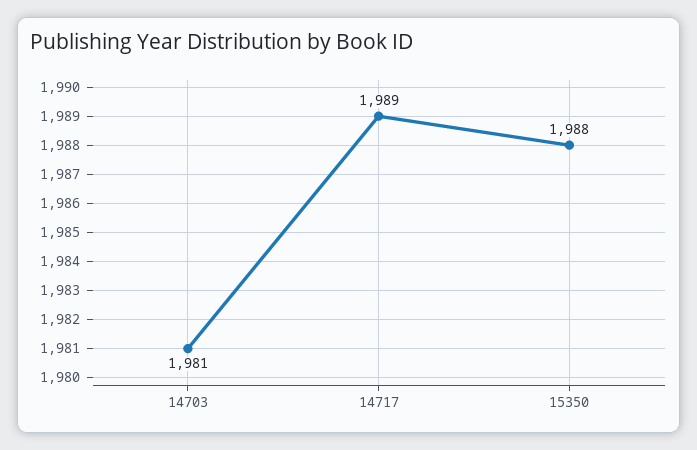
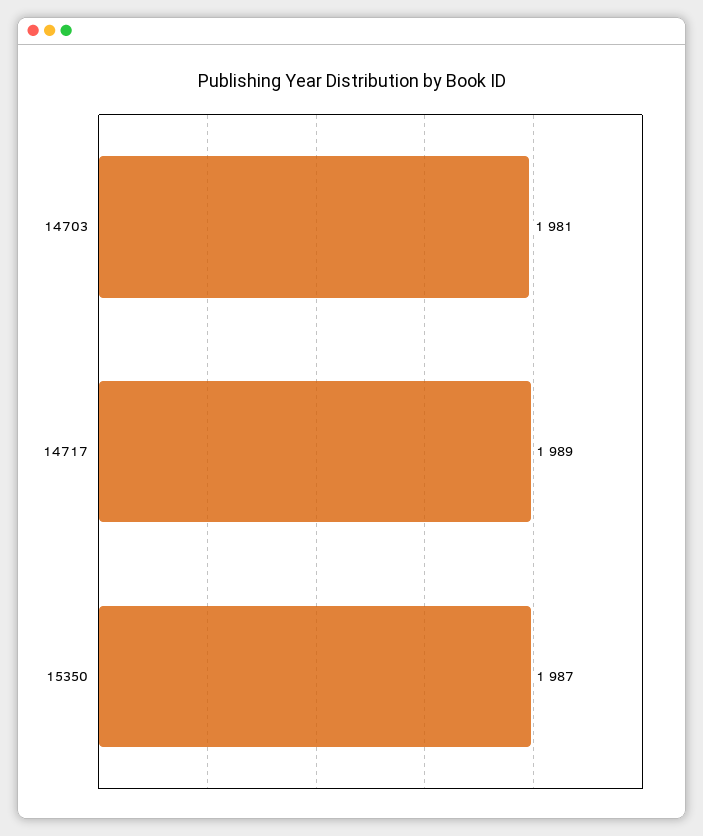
  {
    "14703": 1981,
    "14717": 1989,
-   "15350": 1988
+   "15350": 1987
  }

